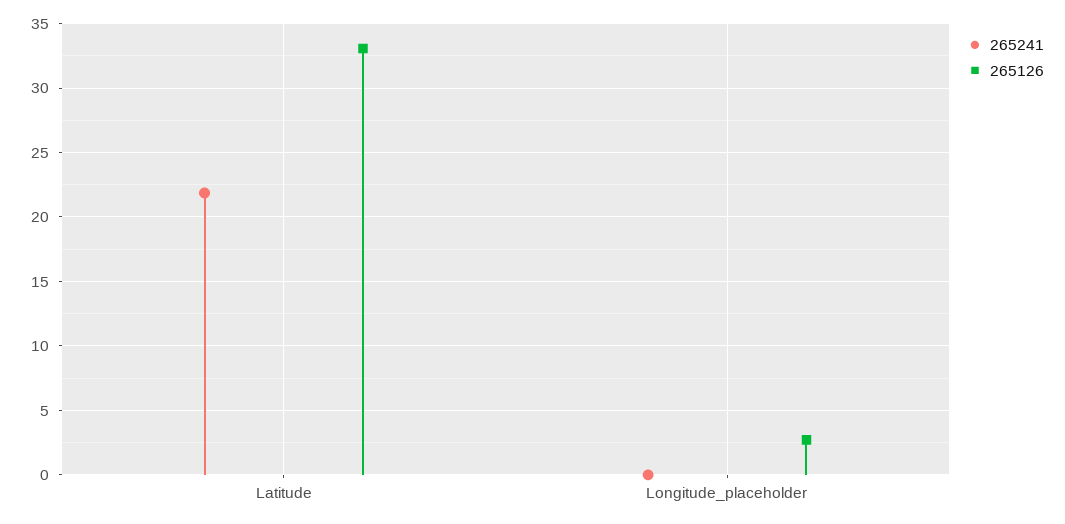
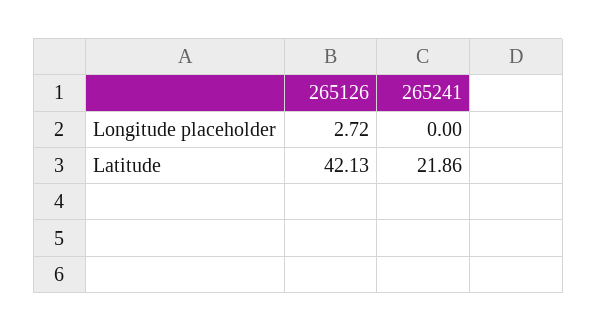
  {
    "265241": {
      "Latitude": 21.86,
      "Longitude_placeholder": 0
    },
    "265126": {
-     "Latitude": 33,
+     "Latitude": 42.13,
      "Longitude_placeholder": 2.72
    }
  }

